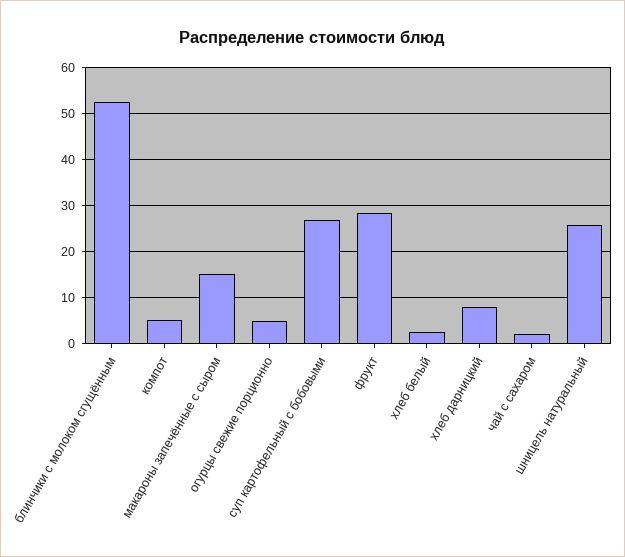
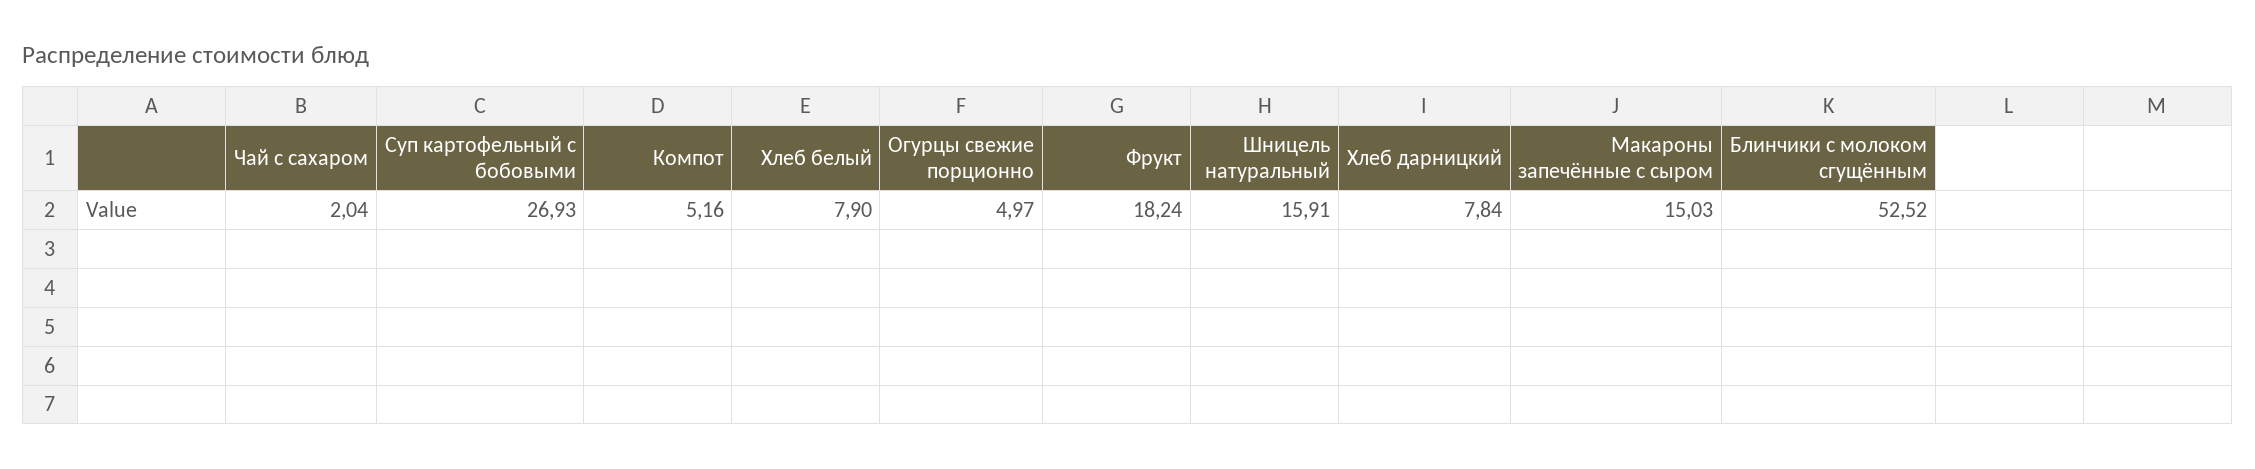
  {
    "блинчики с молоком сгущённым": 52.52,
    "компот": 5.16,
    "макароны запечённые с сыром": 15.03,
    "огурцы свежие порционно": 4.97,
    "суп картофельный с бобовыми": 26.93,
-   "фрукт": 28,
+   "фрукт": 18.24,
-   "хлеб белый": 2,
+   "хлеб белый": 7.9,
    "хлеб дарницкий": 7.84,
    "чай с сахаром": 2.04,
-   "шницель натуральный": 26
+   "шницель натуральный": 15.91
  }

